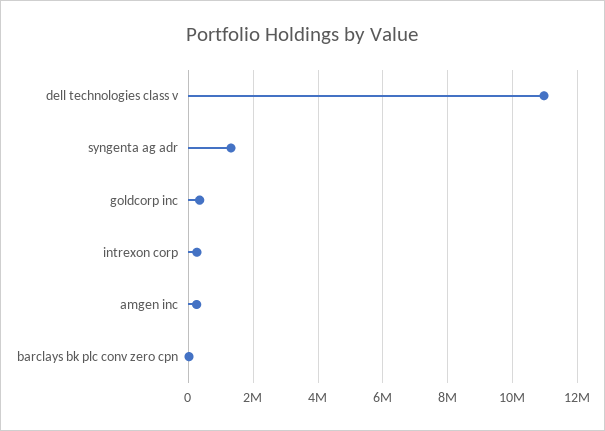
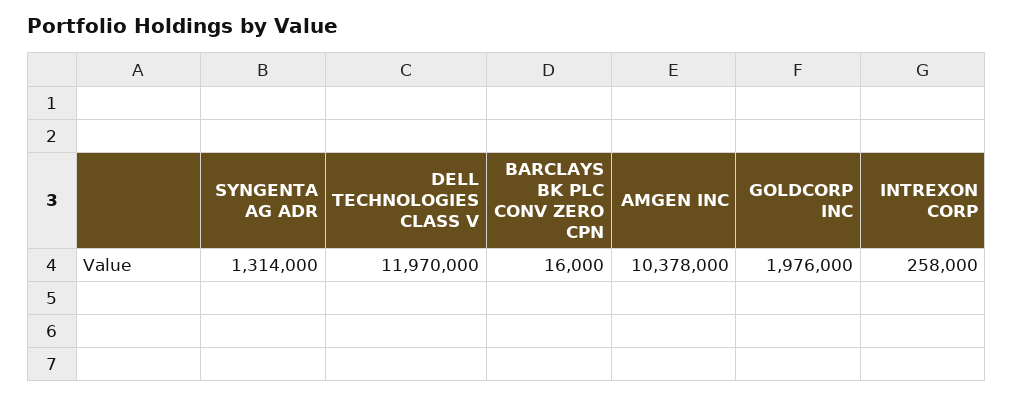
  {
-   "dell technologies class v": 11000000,
+   "dell technologies class v": 11970000,
    "syngenta ag adr": 1314000,
-   "goldcorp inc": 400000,
+   "goldcorp inc": 1976000,
    "intrexon corp": 258000,
-   "amgen inc": 200000,
+   "amgen inc": 10378000,
    "barclays bk plc conv zero cpn": 16000
  }

